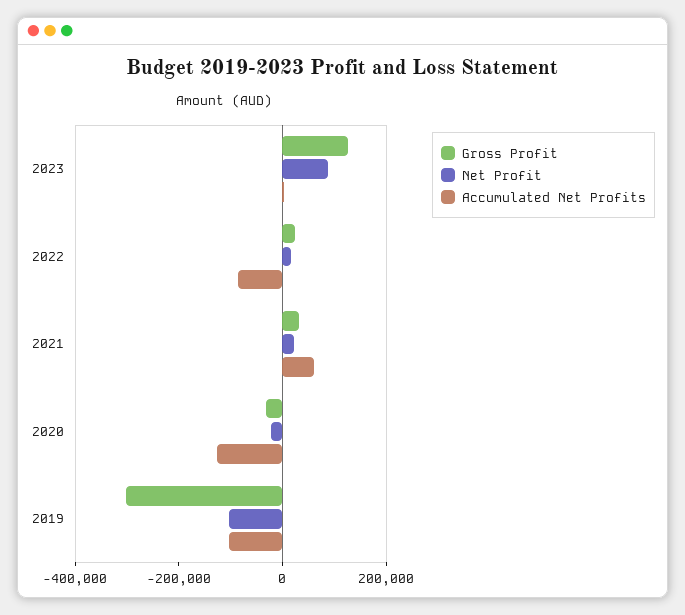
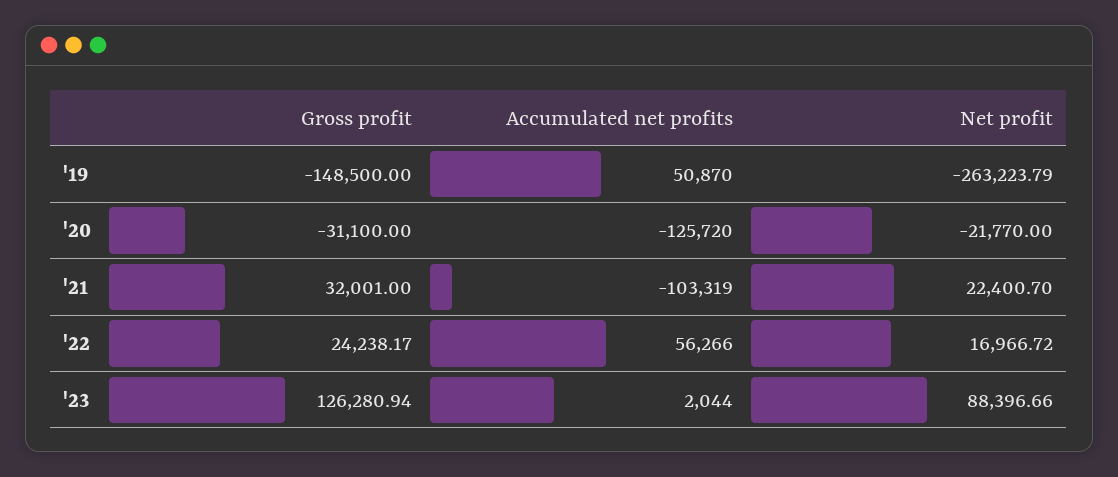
  {
    "Gross Profit": {
      "2023": 126280.94,
      "2022": 24238.17,
      "2021": 32001,
      "2020": -31100,
-     "2019": -300000
+     "2019": -148500
    },
    "Net Profit": {
      "2023": 88396.66,
      "2022": 16966.72,
      "2021": 22400.7,
      "2020": -21770,
-     "2019": -100000
+     "2019": -263223.79
    },
    "Accumulated Net Profits": {
      "2023": 2044,
-     "2022": -100000,
+     "2022": 56266,
-     "2021": 50000,
+     "2021": -103319,
      "2020": -125720,
-     "2019": -100000
+     "2019": 50870
    }
  }

